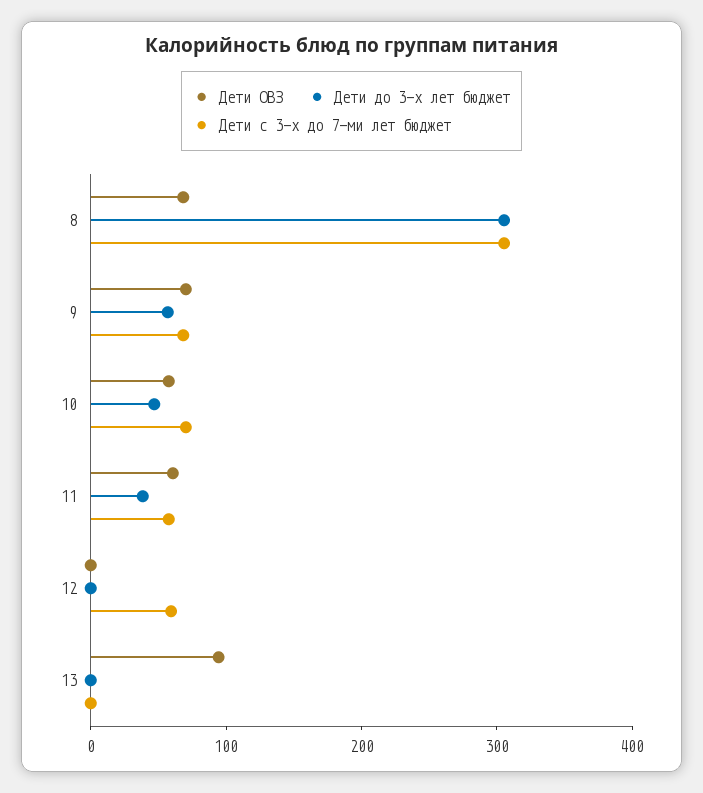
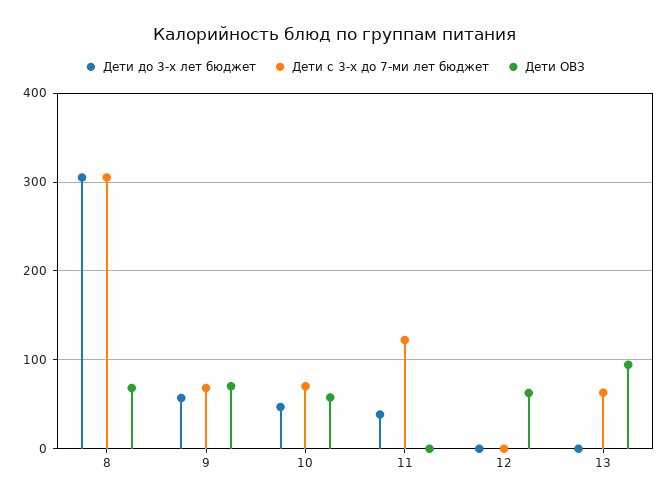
  {
    "Дети ОВЗ": {
      "8": 70,
      "9": 70,
      "10": 60,
-     "11": 60,
+     "11": 0,
-     "12": 0,
+     "12": 60,
      "13": 90
    },
    "Дети до 3-х лет бюджет": {
      "8": 310,
      "9": 60,
      "10": 50,
      "11": 40,
      "12": 0,
      "13": 0
    },
    "Дети с 3-х до 7-ми лет бюджет": {
      "8": 310,
      "9": 70,
      "10": 70,
-     "11": 60,
+     "11": 120,
-     "12": 60,
+     "12": 0,
-     "13": 0
+     "13": 60
    }
  }

